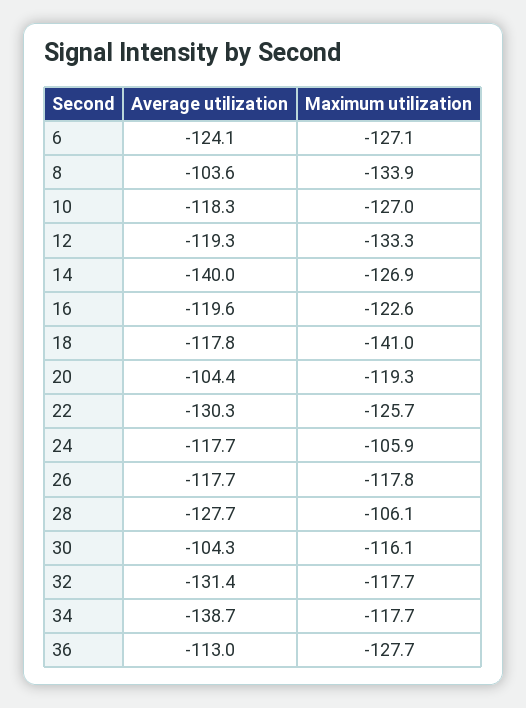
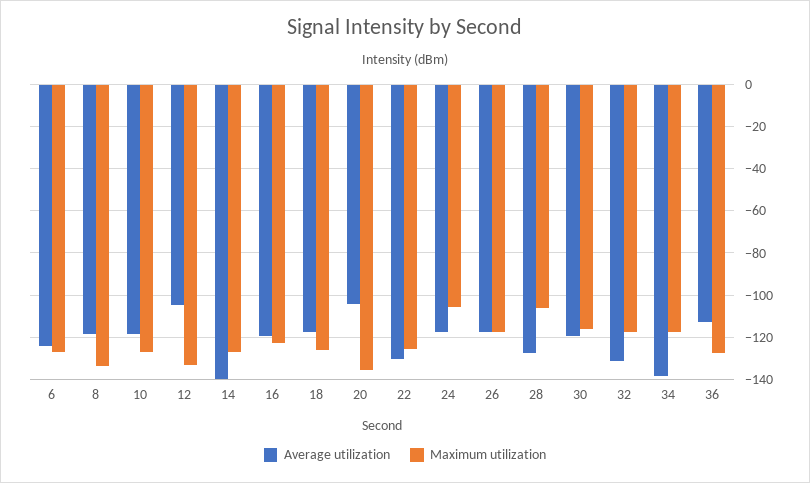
  {
    "Average utilization": {
      "6": -124.1,
-     "8": -103.6,
+     "8": -120,
      "10": -118.3,
-     "12": -119.3,
+     "12": -105,
      "14": -140,
      "16": -119.6,
      "18": -117.8,
      "20": -104.4,
      "22": -130.3,
      "24": -117.7,
      "26": -117.7,
      "28": -127.7,
-     "30": -104.3,
+     "30": -120,
      "32": -131.4,
      "34": -138.7,
      "36": -113
    },
    "Maximum utilization": {
      "6": -127.1,
      "8": -133.9,
      "10": -127,
      "12": -133.3,
      "14": -126.9,
      "16": -122.6,
-     "18": -141,
+     "18": -125,
-     "20": -119.3,
+     "20": -135,
      "22": -125.7,
      "24": -105.9,
      "26": -117.8,
      "28": -106.1,
      "30": -116.1,
      "32": -117.7,
      "34": -117.7,
      "36": -127.7
    }
  }

